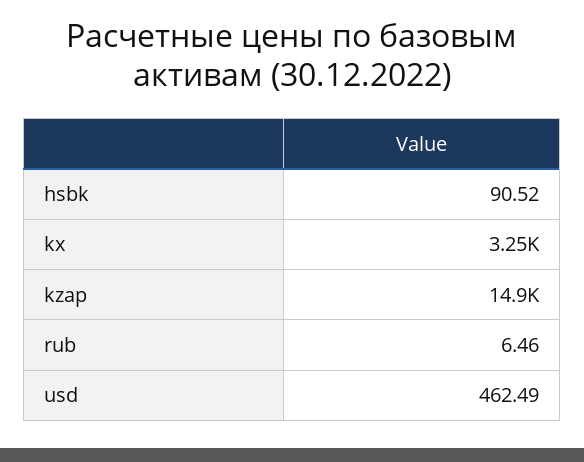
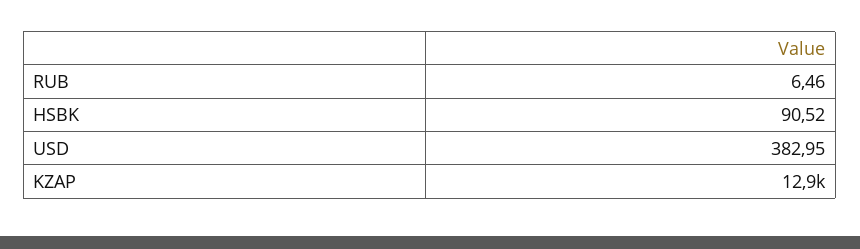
  {
    "hsbk": 90.52,
-   "kx": 3250,
-   "kzap": 14900,
+   "kzap": 12900,
    "rub": 6.46,
-   "usd": 462.49
+   "usd": 382.95
  }

